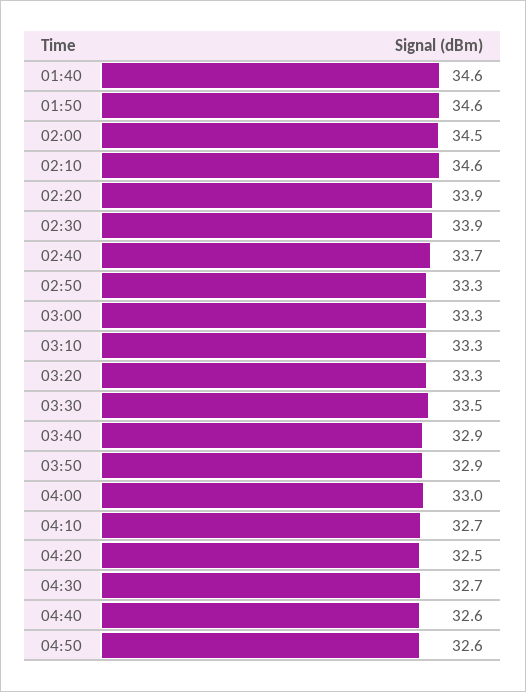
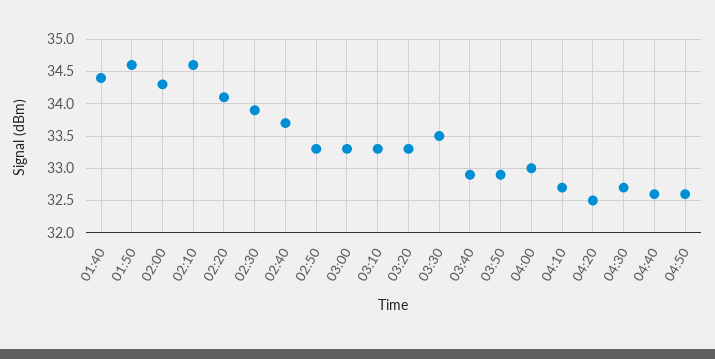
  {
-   "01:40": 34.6,
+   "01:40": 34.4,
    "01:50": 34.6,
-   "02:00": 34.5,
+   "02:00": 34.3,
    "02:10": 34.6,
-   "02:20": 33.9,
+   "02:20": 34.1,
    "02:30": 33.9,
    "02:40": 33.7,
    "02:50": 33.3,
    "03:00": 33.3,
    "03:10": 33.3,
    "03:20": 33.3,
    "03:30": 33.5,
    "03:40": 32.9,
    "03:50": 32.9,
    "04:00": 33,
    "04:10": 32.7,
    "04:20": 32.5,
    "04:30": 32.7,
    "04:40": 32.6,
    "04:50": 32.6
  }

